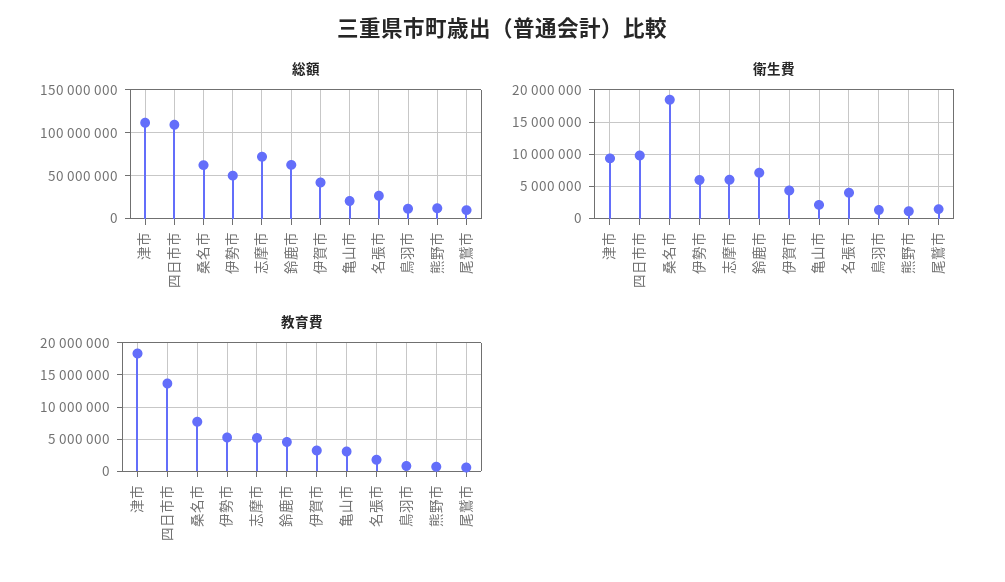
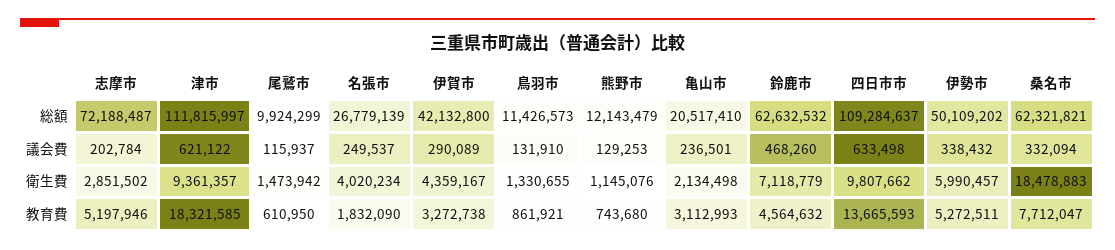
  {
    "総額": {
      "津市": 111815997,
      "四日市市": 109284637,
      "桑名市": 62321821,
      "伊勢市": 50109202,
      "志摩市": 72188487,
      "鈴鹿市": 62632532,
      "伊賀市": 42132800,
      "亀山市": 20517410,
      "名張市": 26779139,
      "鳥羽市": 11426573,
      "熊野市": 12143479,
      "尾鷲市": 9924299
    },
    "衛生費": {
      "津市": 9361357,
      "四日市市": 9807662,
      "桑名市": 18478883,
      "伊勢市": 5990457,
-     "志摩市": 6000000,
+     "志摩市": 2851502,
      "鈴鹿市": 7118779,
      "伊賀市": 4359167,
      "亀山市": 2134498,
      "名張市": 4020234,
      "鳥羽市": 1330655,
      "熊野市": 1145076,
      "尾鷲市": 1473942
    },
    "教育費": {
      "津市": 18321585,
      "四日市市": 13665593,
      "桑名市": 7712047,
      "伊勢市": 5272511,
      "志摩市": 5197946,
      "鈴鹿市": 4564632,
      "伊賀市": 3272738,
      "亀山市": 3112993,
      "名張市": 1832090,
      "鳥羽市": 861921,
      "熊野市": 743680,
      "尾鷲市": 610950
-   }
+   },
+   "議会費": {
+     "志摩市": 202784,
+     "津市": 621122,
+     "尾鷲市": 115937,
+     "名張市": 249537,
+     "伊賀市": 290089,
+     "鳥羽市": 131910,
+     "熊野市": 129253,
+     "亀山市": 236501,
+     "鈴鹿市": 468260,
+     "四日市市": 633498,
+     "伊勢市": 338432,
+     "桑名市": 332094
+   }
  }

